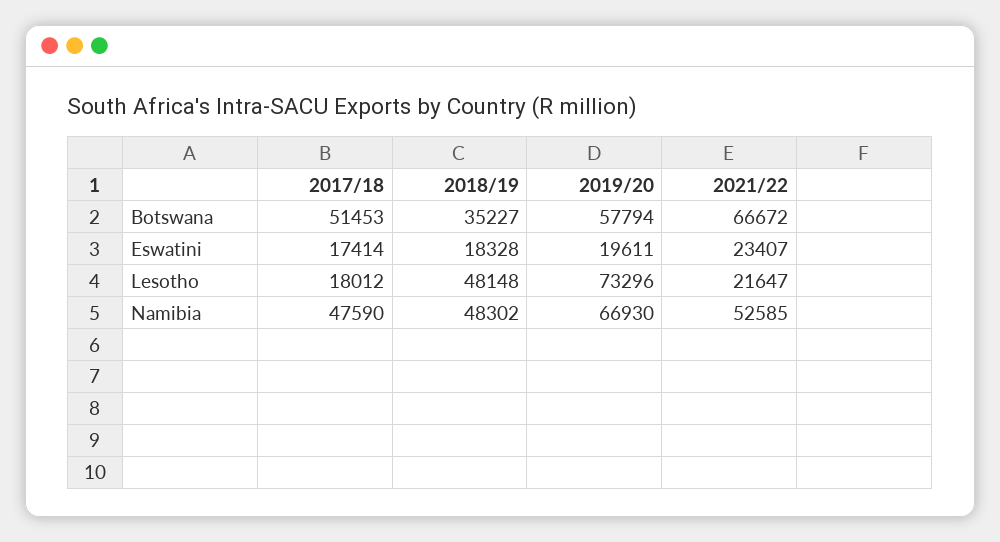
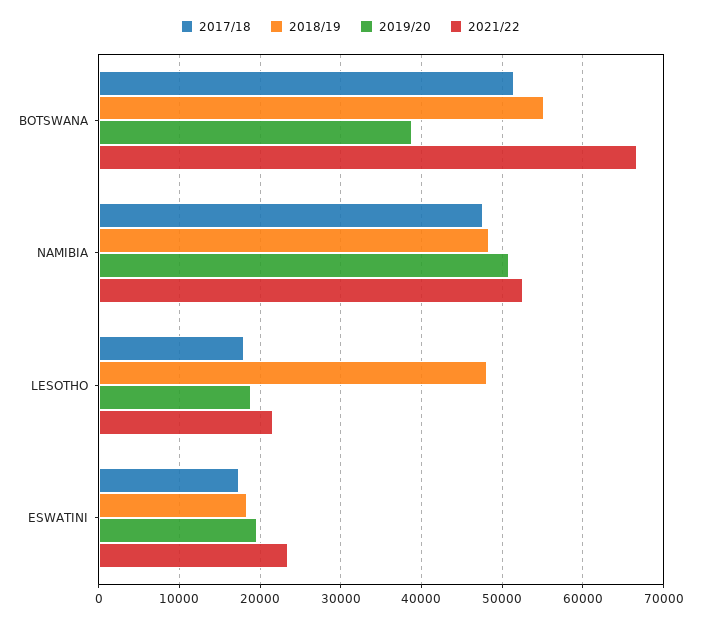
  {
    "2017/18": {
      "Botswana": 51453,
      "Eswatini": 17414,
      "Lesotho": 18012,
      "Namibia": 47590
    },
    "2018/19": {
-     "Botswana": 35227,
+     "Botswana": 55000,
      "Eswatini": 18328,
      "Lesotho": 48148,
      "Namibia": 48302
    },
    "2019/20": {
-     "Botswana": 57794,
+     "Botswana": 39000,
      "Eswatini": 19611,
-     "Lesotho": 73296,
+     "Lesotho": 19000,
-     "Namibia": 66930
+     "Namibia": 51000
    },
    "2021/22": {
      "Botswana": 66672,
      "Eswatini": 23407,
      "Lesotho": 21647,
      "Namibia": 52585
    }
  }

